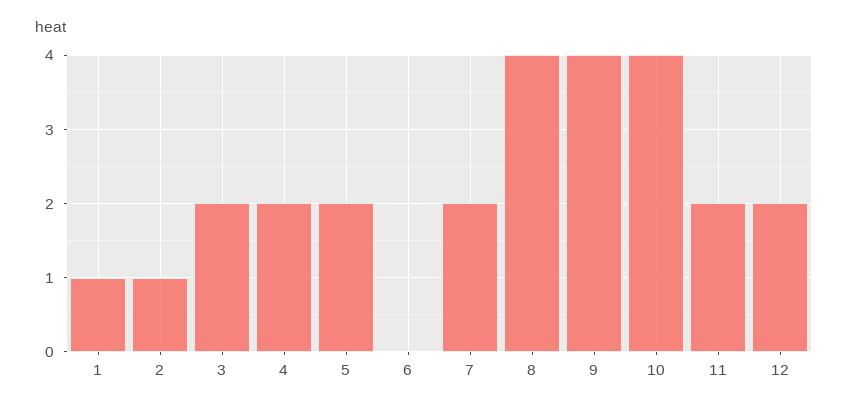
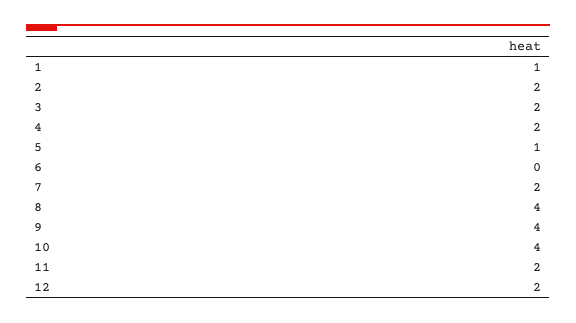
  {
    "1": 1,
-   "2": 1,
+   "2": 2,
    "3": 2,
    "4": 2,
-   "5": 2,
+   "5": 1,
    "6": 0,
    "7": 2,
    "8": 4,
    "9": 4,
    "10": 4,
    "11": 2,
    "12": 2
  }

